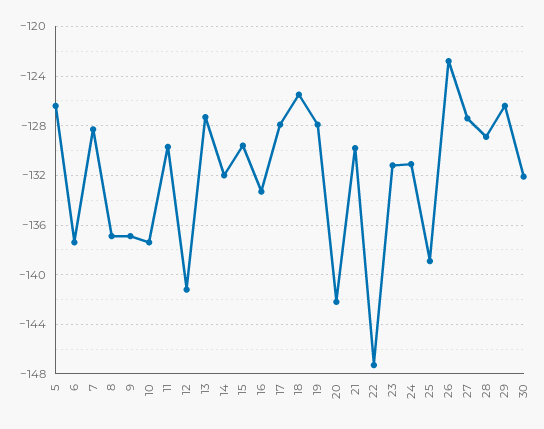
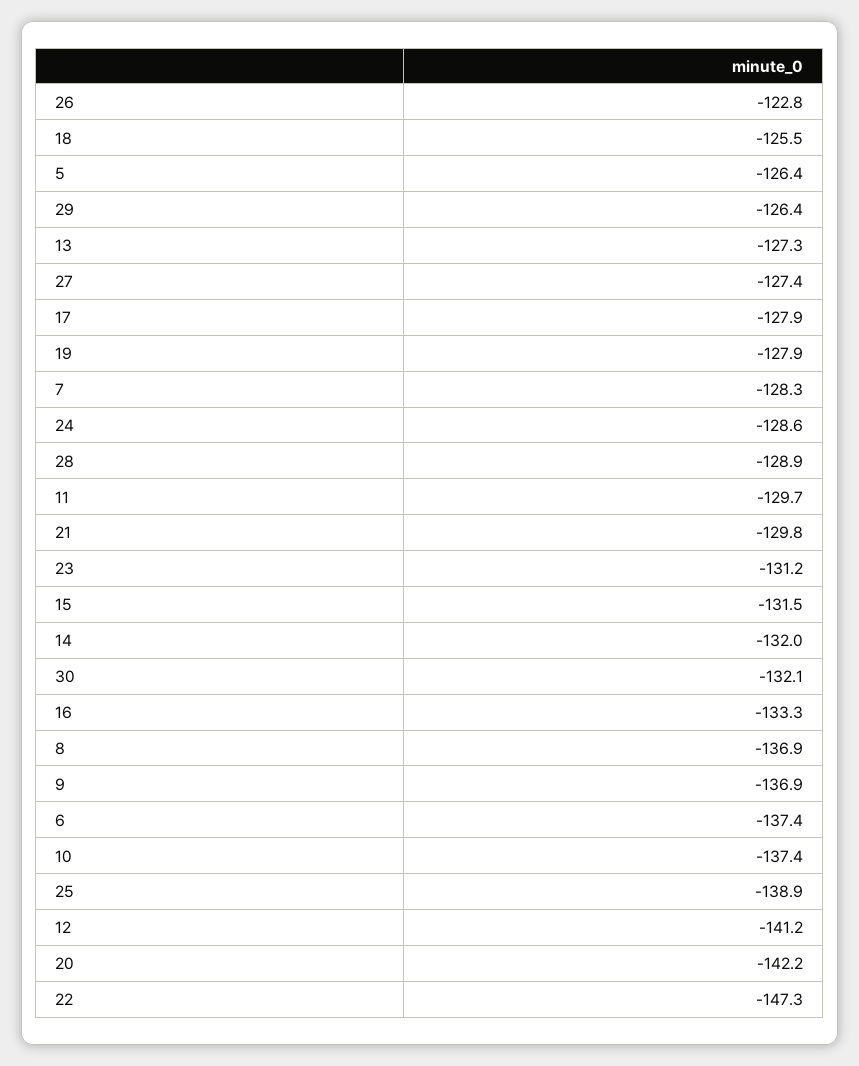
  {
    "5": -126.4,
    "6": -137.4,
    "7": -128.3,
    "8": -136.9,
    "9": -136.9,
    "10": -137.4,
    "11": -129.7,
    "12": -141.2,
    "13": -127.3,
    "14": -132,
-   "15": -129.5,
+   "15": -131.5,
    "16": -133.3,
    "17": -127.9,
    "18": -125.5,
    "19": -127.9,
    "20": -142.2,
    "21": -129.8,
    "22": -147.3,
    "23": -131.2,
-   "24": -131,
+   "24": -128.6,
    "25": -138.9,
    "26": -122.8,
    "27": -127.4,
    "28": -128.9,
    "29": -126.4,
    "30": -132.1
  }

